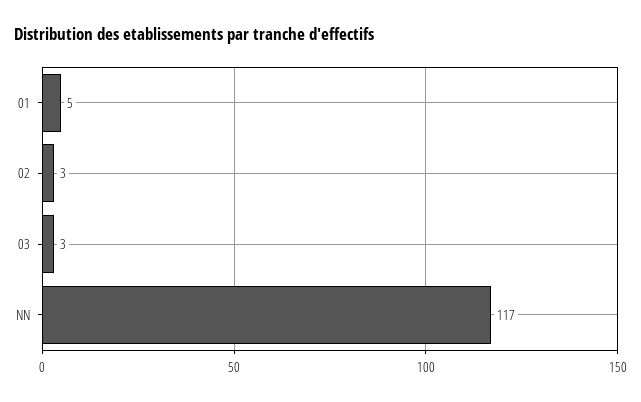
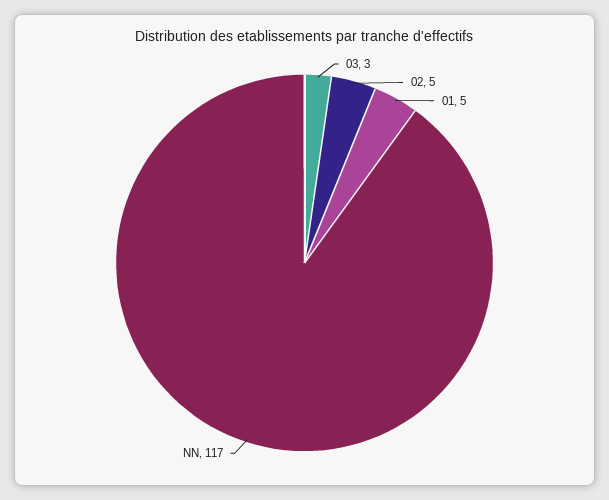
  {
    "01": 5,
-   "02": 3,
+   "02": 5,
    "03": 3,
    "NN": 117
  }

